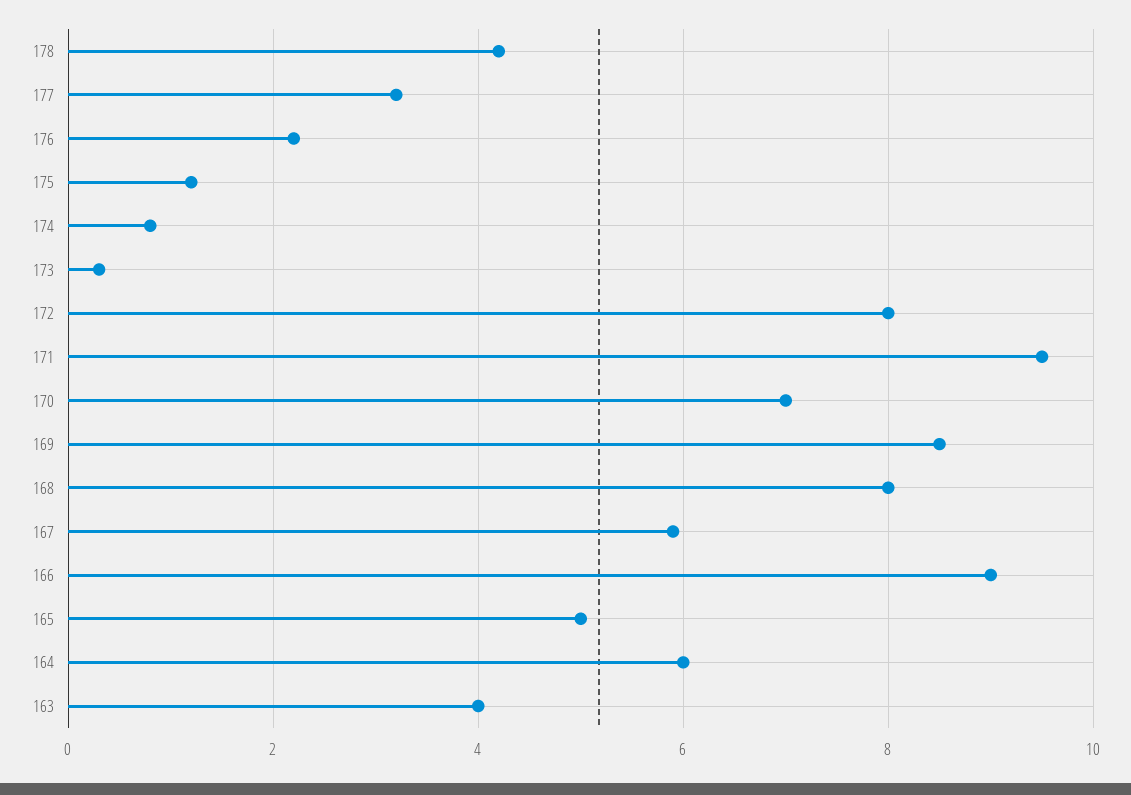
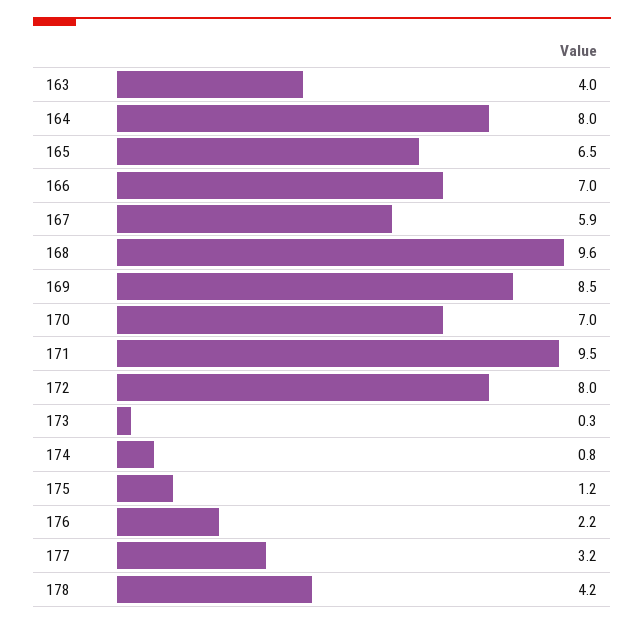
  {
    "178": 4.2,
    "177": 3.2,
    "176": 2.2,
    "175": 1.2,
    "174": 0.8,
    "173": 0.3,
    "172": 8,
    "171": 9.5,
    "170": 7,
    "169": 8.5,
-   "168": 8,
+   "168": 9.6,
    "167": 5.9,
-   "166": 9,
+   "166": 7,
-   "165": 5,
+   "165": 6.5,
-   "164": 6,
+   "164": 8,
    "163": 4
  }

